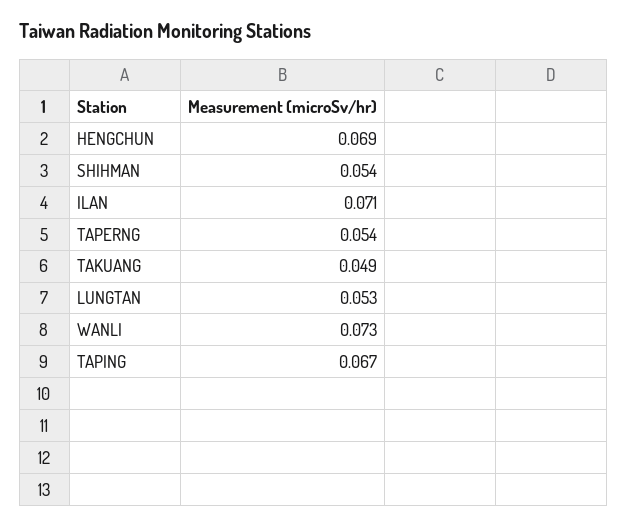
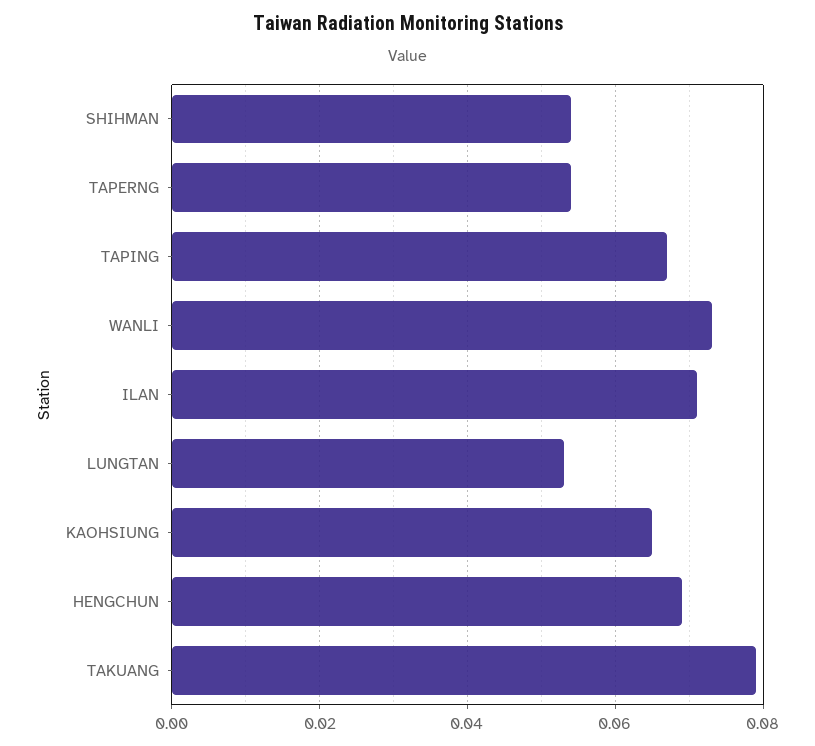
  {
    "HENGCHUN": 0.069,
    "SHIHMAN": 0.054,
    "ILAN": 0.071,
    "TAPERNG": 0.054,
-   "TAKUANG": 0.049,
+   "TAKUANG": 0.08,
    "LUNGTAN": 0.053,
    "WANLI": 0.073,
-   "TAPING": 0.067
+   "TAPING": 0.067,
+   "KAOHSIUNG": 0.065
  }

